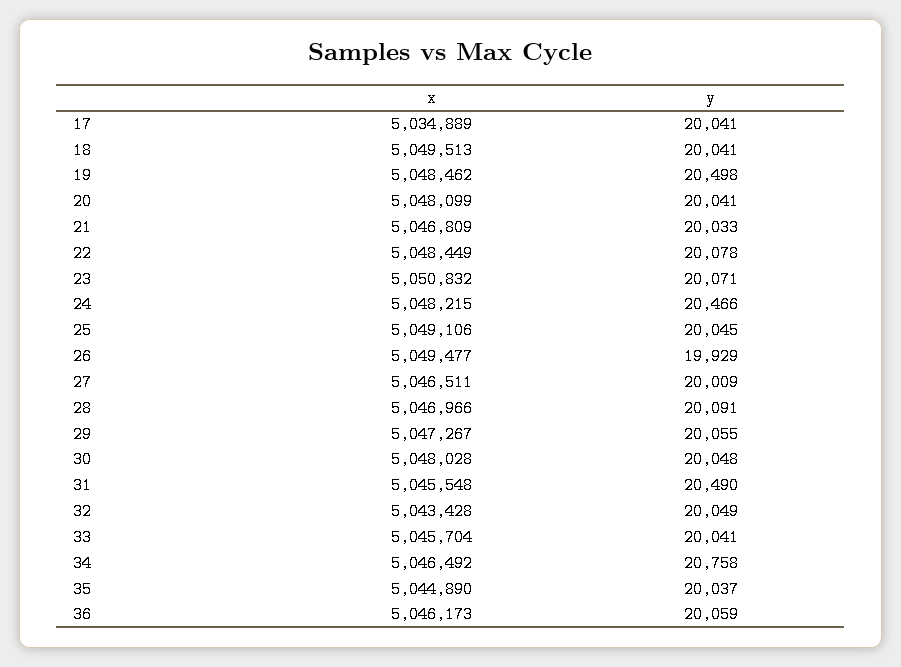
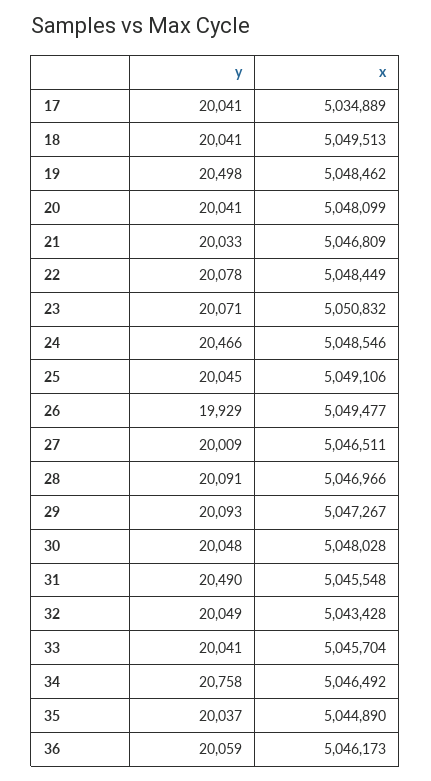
  {
    "x": {
      "17": 5034889,
      "18": 5049513,
      "19": 5048462,
      "20": 5048099,
      "21": 5046809,
      "22": 5048449,
      "23": 5050832,
-     "24": 5048215,
+     "24": 5048546,
      "25": 5049106,
      "26": 5049477,
      "27": 5046511,
      "28": 5046966,
      "29": 5047267,
      "30": 5048028,
      "31": 5045548,
      "32": 5043428,
      "33": 5045704,
      "34": 5046492,
      "35": 5044890,
      "36": 5046173
    },
    "y": {
      "17": 20041,
      "18": 20041,
      "19": 20498,
      "20": 20041,
      "21": 20033,
      "22": 20078,
      "23": 20071,
      "24": 20466,
      "25": 20045,
      "26": 19929,
      "27": 20009,
      "28": 20091,
-     "29": 20055,
+     "29": 20093,
      "30": 20048,
      "31": 20490,
      "32": 20049,
      "33": 20041,
      "34": 20758,
      "35": 20037,
      "36": 20059
    }
  }

